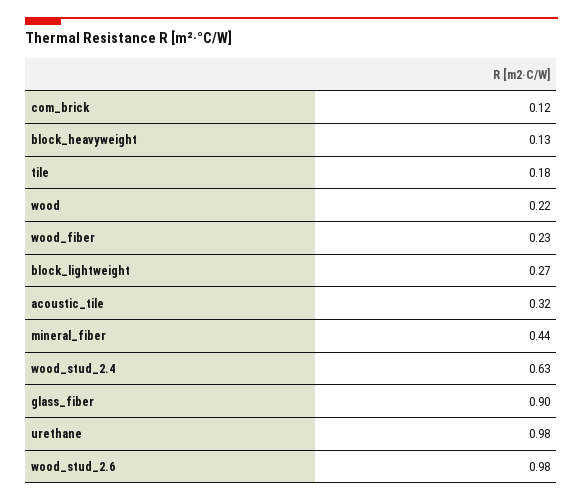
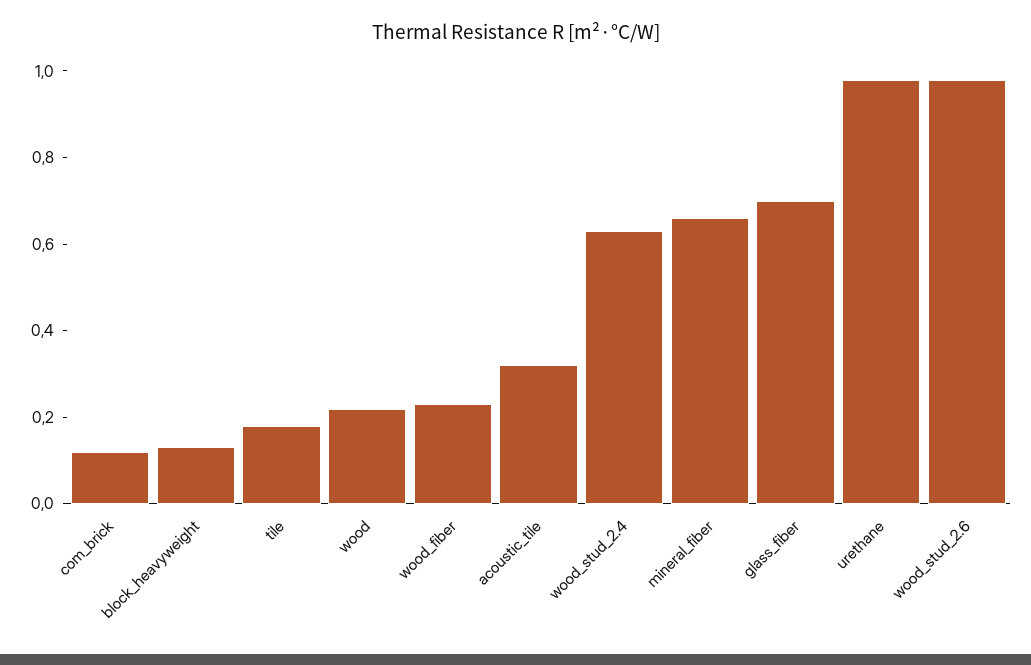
  {
    "com_brick": 0.12,
    "block_heavyweight": 0.13,
    "tile": 0.18,
    "wood": 0.22,
    "wood_fiber": 0.23,
-   "block_lightweight": 0.27,
    "acoustic_tile": 0.32,
-   "mineral_fiber": 0.44,
+   "mineral_fiber": 0.65,
    "wood_stud_2.4": 0.63,
-   "glass_fiber": 0.9,
+   "glass_fiber": 0.7,
    "urethane": 0.98,
    "wood_stud_2.6": 0.98
  }

